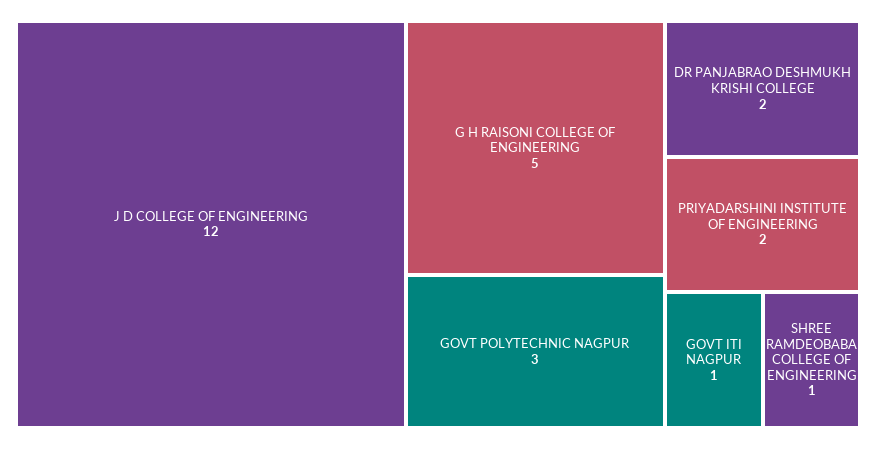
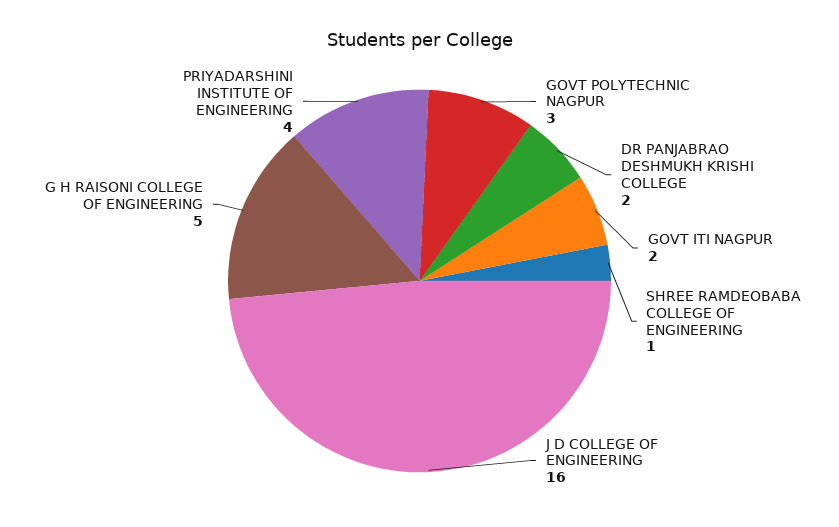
  {
-   "J D COLLEGE OF ENGINEERING": 12,
+   "J D COLLEGE OF ENGINEERING": 16,
    "G H RAISONI COLLEGE OF ENGINEERING": 5,
    "GOVT POLYTECHNIC NAGPUR": 3,
    "DR PANJABRAO DESHMUKH KRISHI COLLEGE": 2,
-   "PRIYADARSHINI INSTITUTE OF ENGINEERING": 2,
+   "PRIYADARSHINI INSTITUTE OF ENGINEERING": 4,
-   "GOVT ITI NAGPUR": 1,
+   "GOVT ITI NAGPUR": 2,
    "SHREE RAMDEOBABA COLLEGE OF ENGINEERING": 1
  }

